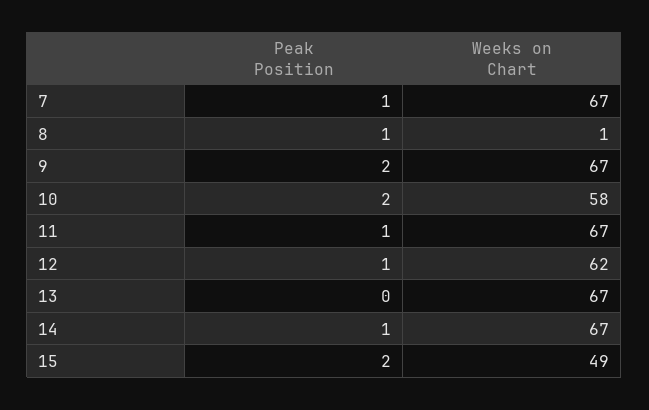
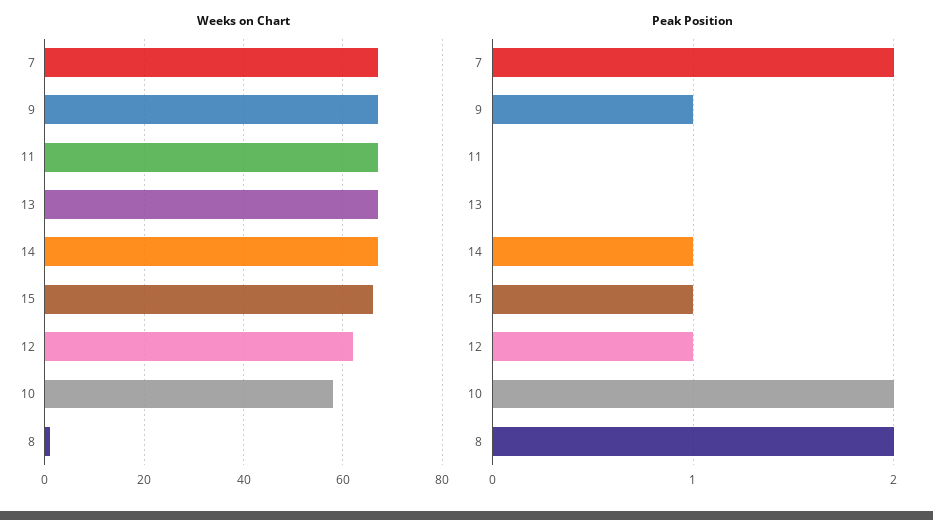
  {
    "Peak Position": {
-     "7": 1,
+     "7": 2,
-     "8": 1,
+     "8": 2,
-     "9": 2,
+     "9": 1,
      "10": 2,
-     "11": 1,
+     "11": 0,
      "12": 1,
      "13": 0,
      "14": 1,
-     "15": 2
+     "15": 1
    },
    "Weeks on Chart": {
      "7": 67,
      "8": 1,
      "9": 67,
      "10": 58,
      "11": 67,
      "12": 62,
      "13": 67,
      "14": 67,
-     "15": 49
+     "15": 65
    }
  }

